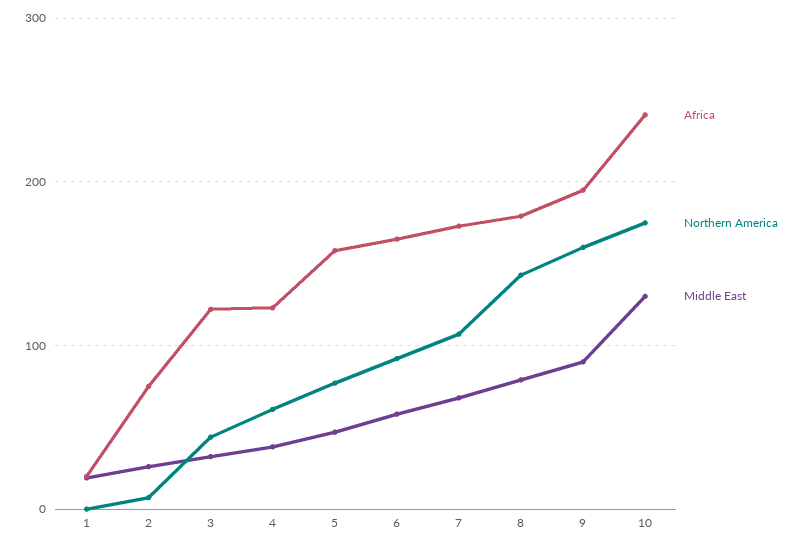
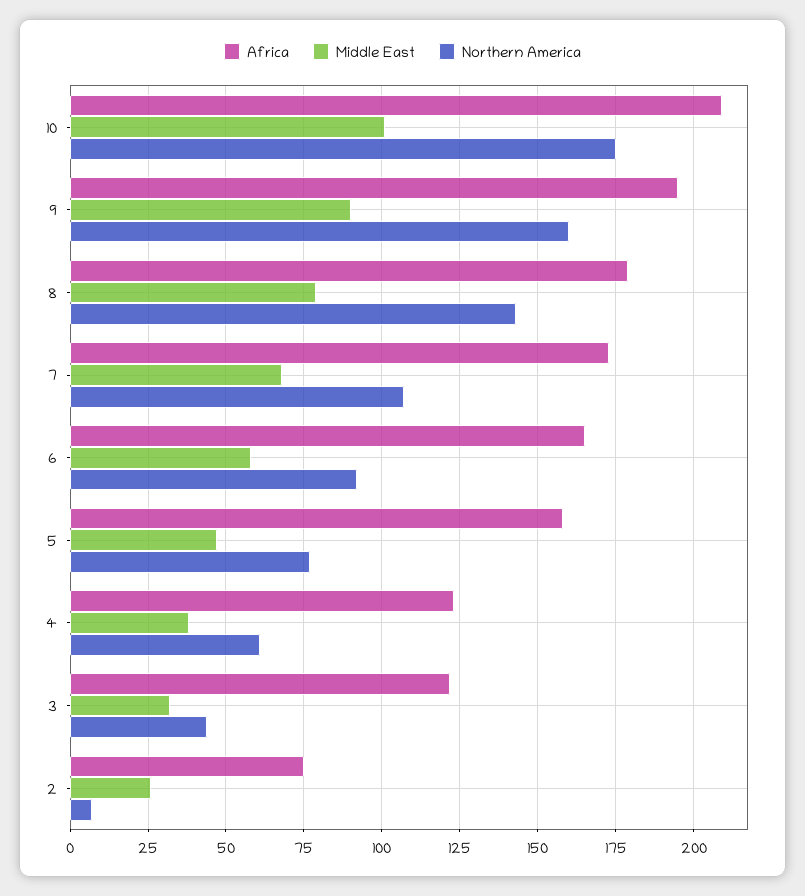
  {
    "Africa": {
-     "1": 20,
      "2": 75,
      "3": 120,
      "4": 125,
      "5": 160,
      "6": 165,
      "7": 175,
      "8": 180,
      "9": 195,
-     "10": 240
+     "10": 210
    },
    "Northern America": {
-     "1": 0,
      "2": 5,
      "3": 45,
      "4": 60,
      "5": 75,
      "6": 90,
      "7": 105,
      "8": 145,
      "9": 160,
      "10": 175
    },
    "Middle East": {
-     "1": 20,
      "2": 25,
      "3": 30,
      "4": 40,
      "5": 45,
      "6": 60,
      "7": 70,
      "8": 80,
      "9": 90,
-     "10": 130
+     "10": 100
    }
  }

